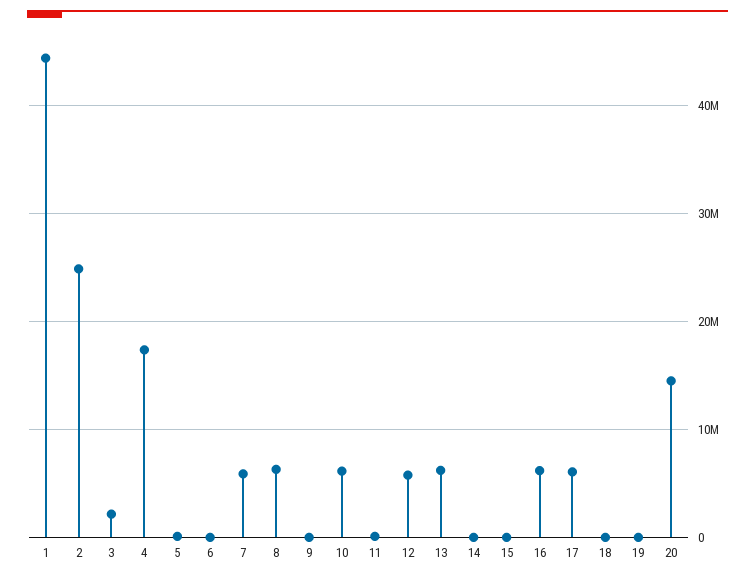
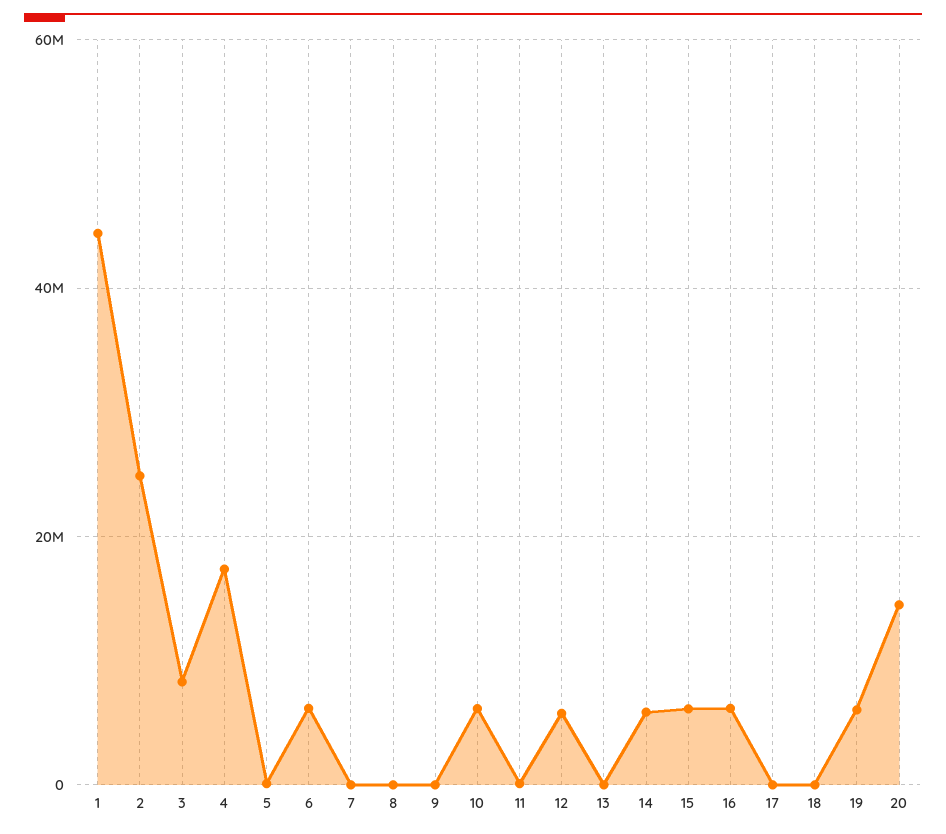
  {
    "1": 44000000,
    "2": 25000000,
-   "3": 2000000,
+   "3": 8000000,
    "4": 17000000,
    "5": 0,
-   "6": 0,
+   "6": 6000000,
-   "7": 6000000,
+   "7": 0,
-   "8": 6000000,
+   "8": 0,
    "9": 0,
    "10": 6000000,
    "11": 0,
    "12": 6000000,
-   "13": 6000000,
+   "13": 0,
-   "14": 0,
+   "14": 6000000,
-   "15": 0,
+   "15": 6000000,
    "16": 6000000,
-   "17": 6000000,
+   "17": 0,
    "18": 0,
-   "19": 0,
+   "19": 6000000,
    "20": 14000000
  }

